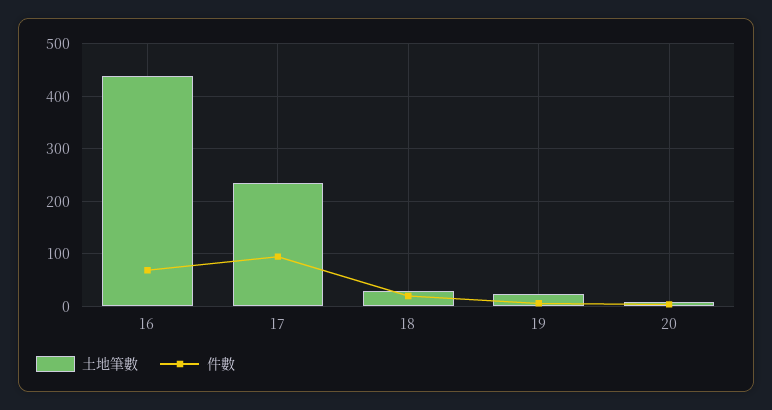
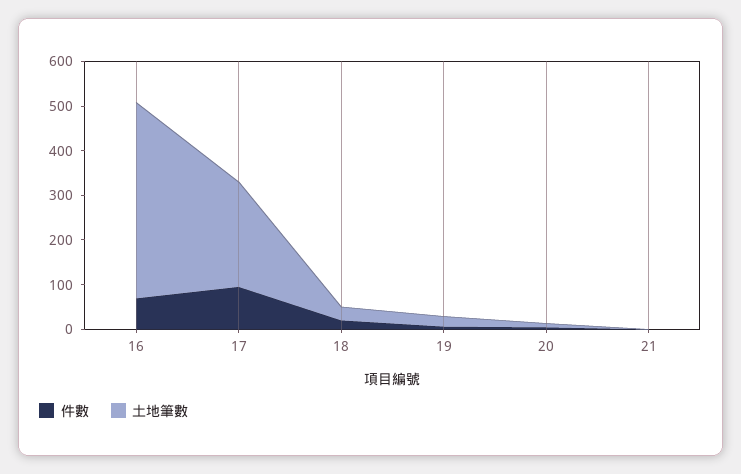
  {
    "土地筆數": {
      "16": 440,
      "17": 240,
      "18": 40,
      "19": 20,
-     "20": 0
+     "20": 0,
+     "21": 0
    },
    "件數": {
      "16": 60,
      "17": 100,
      "18": 20,
      "19": 0,
-     "20": 0
+     "20": 0,
+     "21": 0
    }
  }

